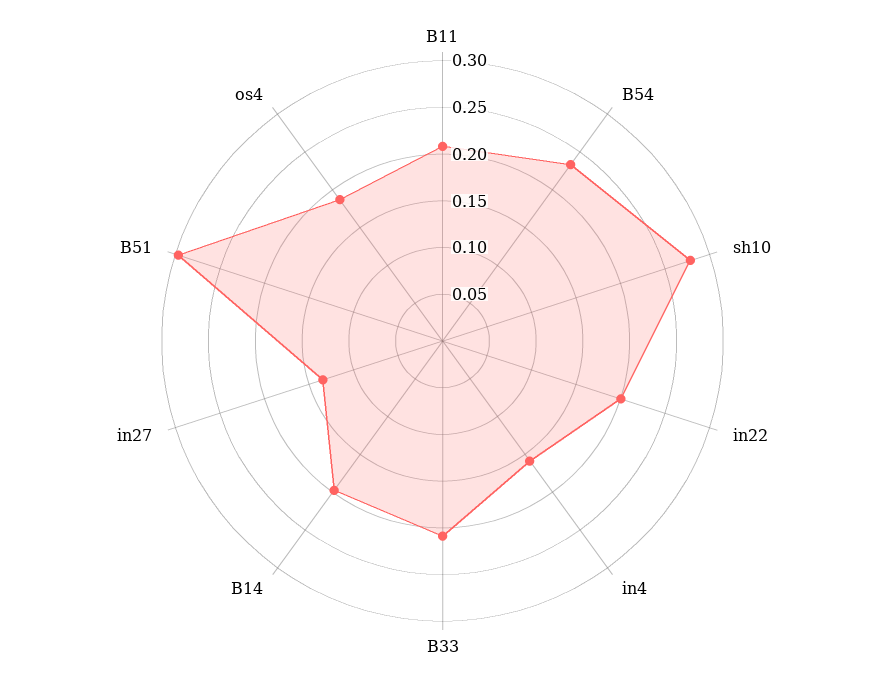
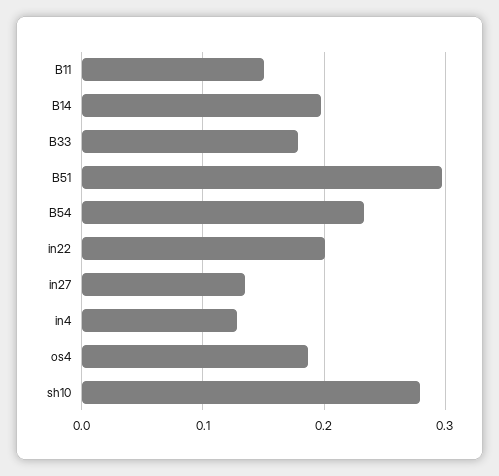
  {
-   "B11": 0.21,
+   "B11": 0.15,
    "B54": 0.23,
    "sh10": 0.28,
    "in22": 0.2,
-   "in4": 0.16,
+   "in4": 0.13,
-   "B33": 0.21,
+   "B33": 0.18,
    "B14": 0.2,
    "in27": 0.13,
    "B51": 0.3,
    "os4": 0.19
  }

